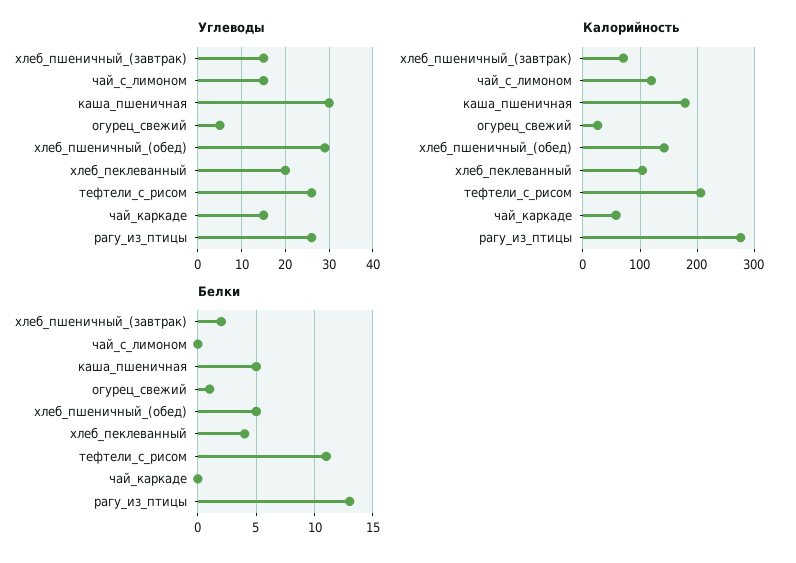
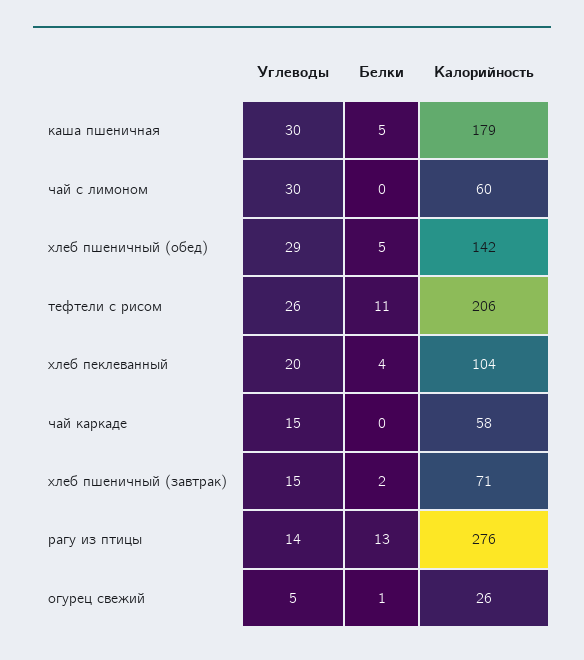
  {
    "Углеводы": {
      "хлеб_пшеничный_(завтрак)": 15,
-     "чай_с_лимоном": 15,
+     "чай_с_лимоном": 30,
      "каша_пшеничная": 30,
      "огурец_свежий": 5,
      "хлеб_пшеничный_(обед)": 29,
      "хлеб_пеклеванный": 20,
      "тефтели_с_рисом": 26,
      "чай_каркаде": 15,
-     "рагу_из_птицы": 25
+     "рагу_из_птицы": 14
    },
    "Калорийность": {
      "хлеб_пшеничный_(завтрак)": 71,
-     "чай_с_лимоном": 120,
+     "чай_с_лимоном": 60,
      "каша_пшеничная": 179,
      "огурец_свежий": 26,
      "хлеб_пшеничный_(обед)": 142,
      "хлеб_пеклеванный": 104,
      "тефтели_с_рисом": 206,
      "чай_каркаде": 58,
      "рагу_из_птицы": 276
    },
    "Белки": {
      "хлеб_пшеничный_(завтрак)": 2,
      "чай_с_лимоном": 0,
      "каша_пшеничная": 5,
      "огурец_свежий": 1,
      "хлеб_пшеничный_(обед)": 5,
      "хлеб_пеклеванный": 4,
      "тефтели_с_рисом": 11,
      "чай_каркаде": 0,
      "рагу_из_птицы": 13
    }
  }

